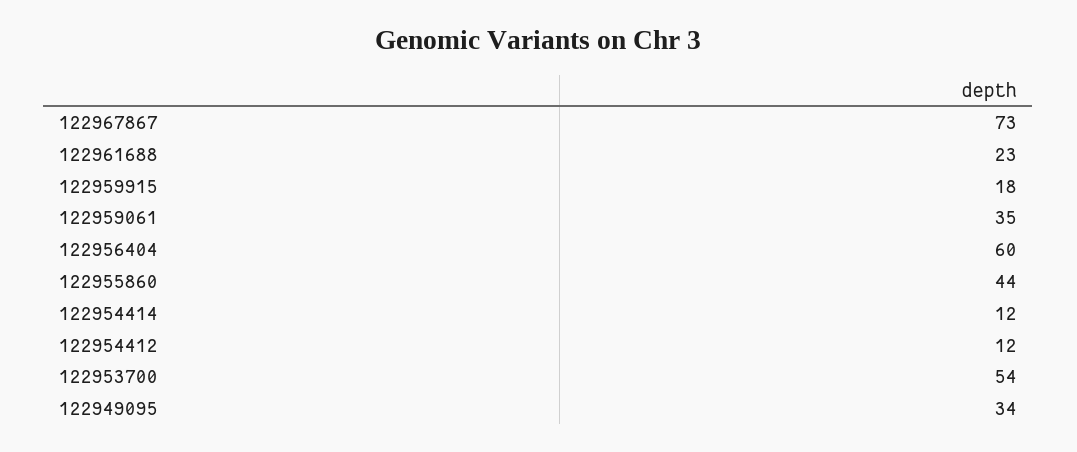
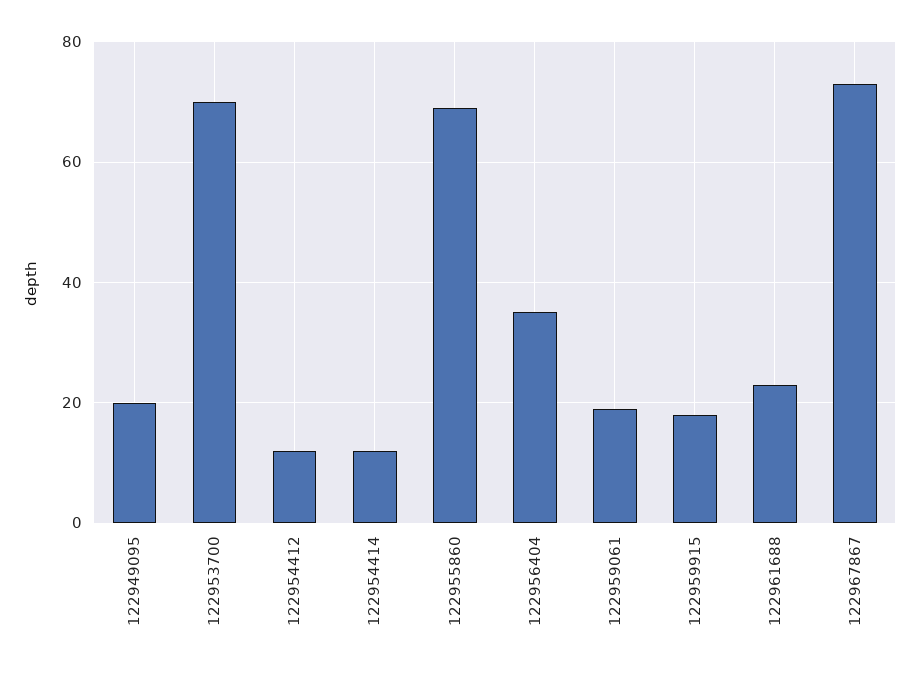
  {
    "122967867": 73,
    "122961688": 23,
    "122959915": 18,
-   "122959061": 35,
+   "122959061": 20,
-   "122956404": 60,
+   "122956404": 35,
-   "122955860": 44,
+   "122955860": 70,
    "122954414": 12,
    "122954412": 12,
-   "122953700": 54,
+   "122953700": 70,
-   "122949095": 34
+   "122949095": 20
  }

